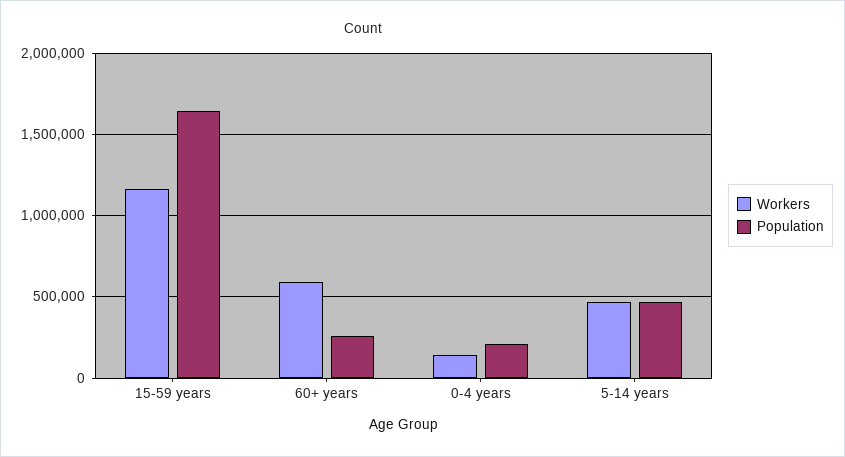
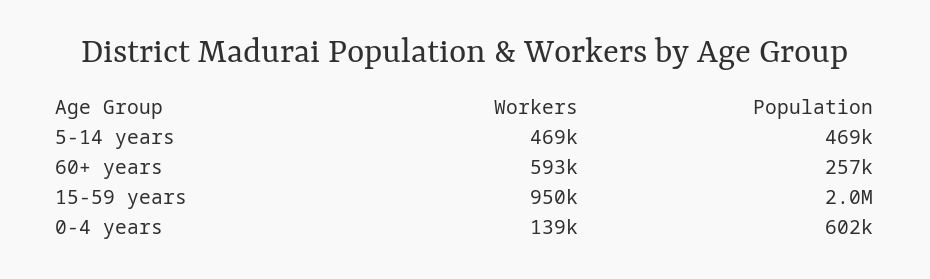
  {
    "Workers": {
-     "15-59 years": 1150000,
+     "15-59 years": 950000,
      "60+ years": 593000,
      "0-4 years": 139000,
      "5-14 years": 469000
    },
    "Population": {
-     "15-59 years": 1650000,
+     "15-59 years": 2000000,
      "60+ years": 257000,
-     "0-4 years": 200000,
+     "0-4 years": 602000,
      "5-14 years": 469000
    }
  }

